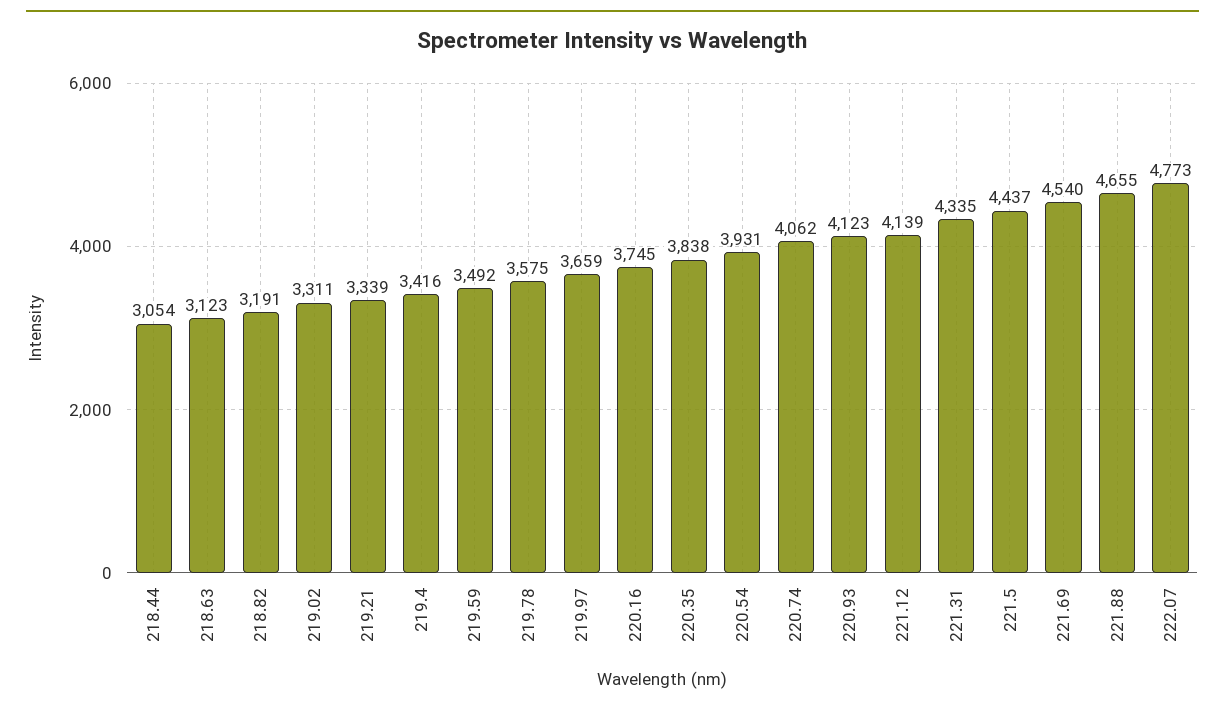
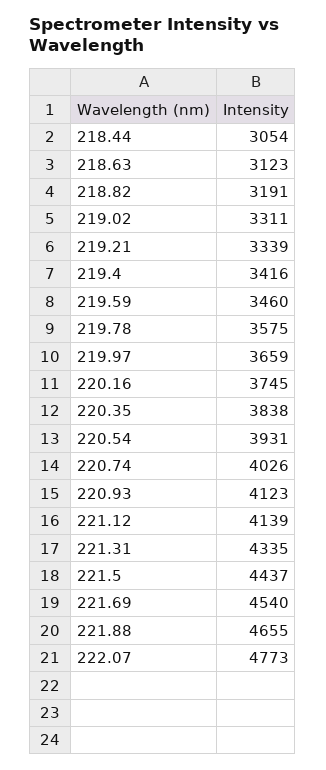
  {
    "218.44": 3054,
    "218.63": 3123,
    "218.82": 3191,
    "219.02": 3311,
    "219.21": 3339,
    "219.4": 3416,
-   "219.59": 3492,
+   "219.59": 3460,
    "219.78": 3575,
    "219.97": 3659,
    "220.16": 3745,
    "220.35": 3838,
    "220.54": 3931,
-   "220.74": 4062,
+   "220.74": 4026,
    "220.93": 4123,
    "221.12": 4139,
    "221.31": 4335,
    "221.5": 4437,
    "221.69": 4540,
    "221.88": 4655,
    "222.07": 4773
  }

